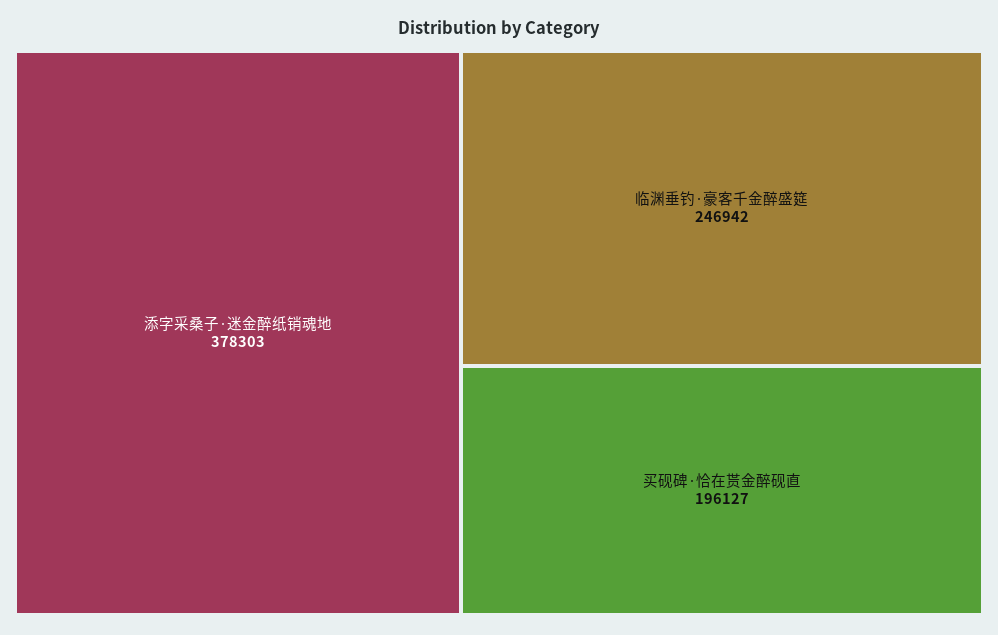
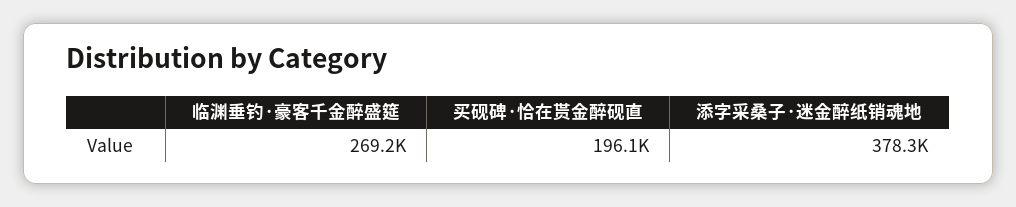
  {
    "添字采桑子·迷金醉纸销魂地": 378303,
-   "临渊垂钓·豪客千金醉盛筵": 246942,
+   "临渊垂钓·豪客千金醉盛筵": 269200,
    "买砚碑·恰在贳金醉砚直": 196127
  }

